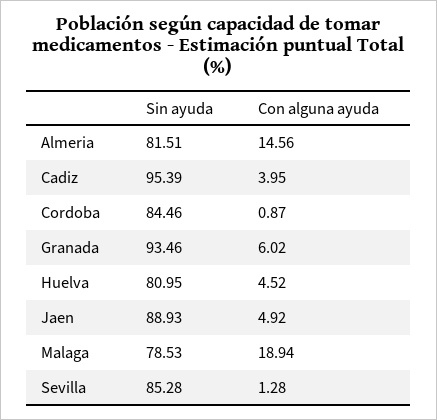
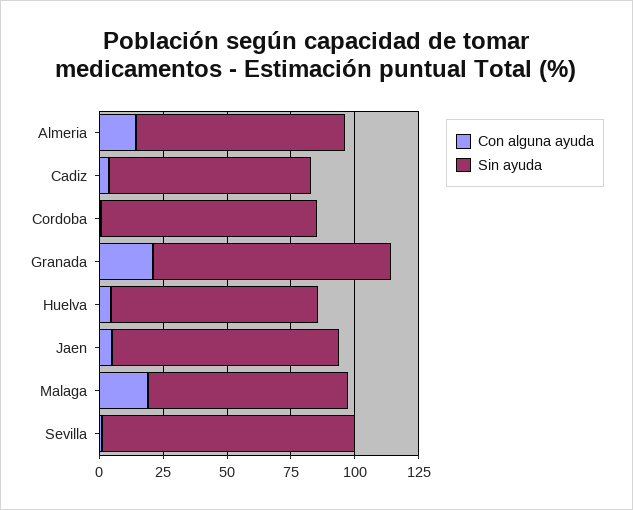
  {
    "Sin ayuda": {
      "Almeria": 81.51,
-     "Cadiz": 95.39,
+     "Cadiz": 80,
      "Cordoba": 84.46,
      "Granada": 93.46,
      "Huelva": 80.95,
      "Jaen": 88.93,
      "Malaga": 78.53,
-     "Sevilla": 85.28
+     "Sevilla": 100
    },
    "Con alguna ayuda": {
      "Almeria": 14.56,
      "Cadiz": 3.95,
      "Cordoba": 0.87,
-     "Granada": 6.02,
+     "Granada": 20,
      "Huelva": 4.52,
      "Jaen": 4.92,
      "Malaga": 18.94,
      "Sevilla": 1.28
    }
  }

